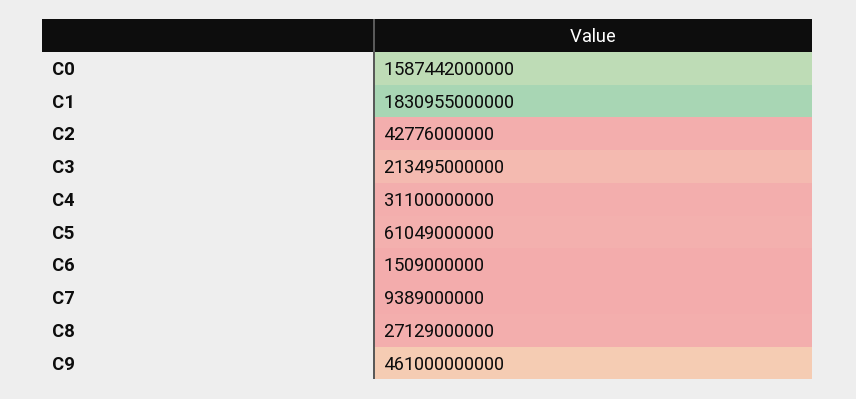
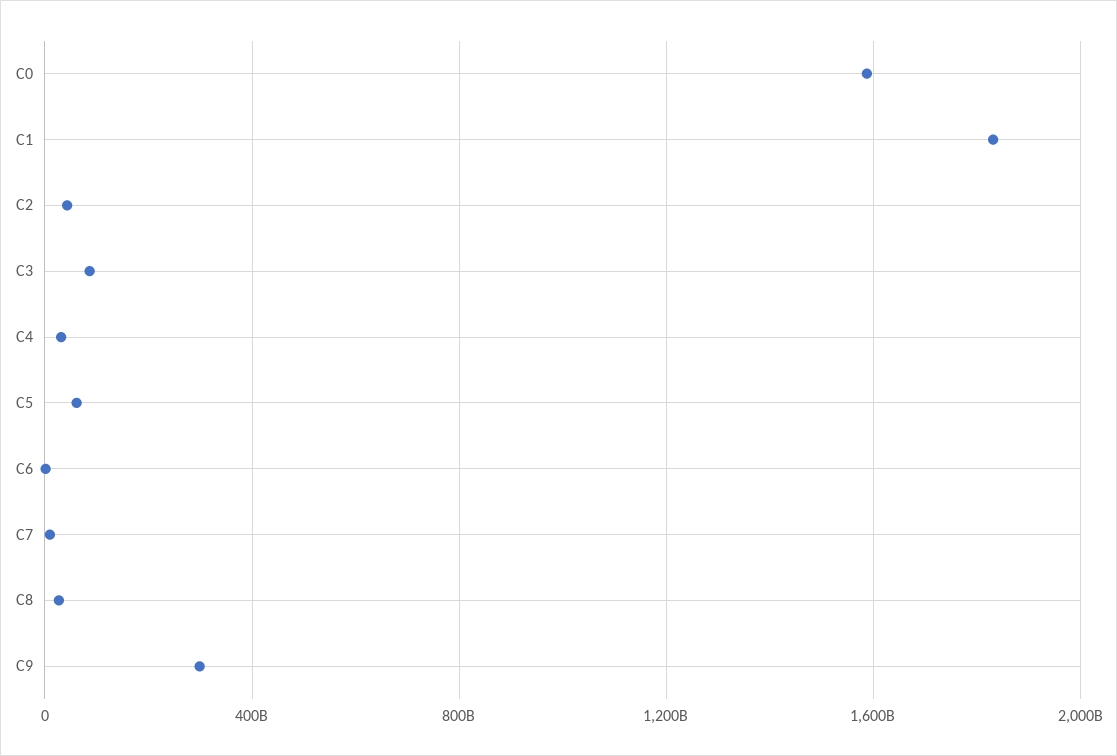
  {
    "C0": 1587442000000,
    "C1": 1830955000000,
    "C2": 42776000000,
-   "C3": 213495000000,
+   "C3": 100000000000,
    "C4": 31100000000,
    "C5": 61049000000,
    "C6": 1509000000,
    "C7": 9389000000,
    "C8": 27129000000,
-   "C9": 461000000000
+   "C9": 300000000000
  }

